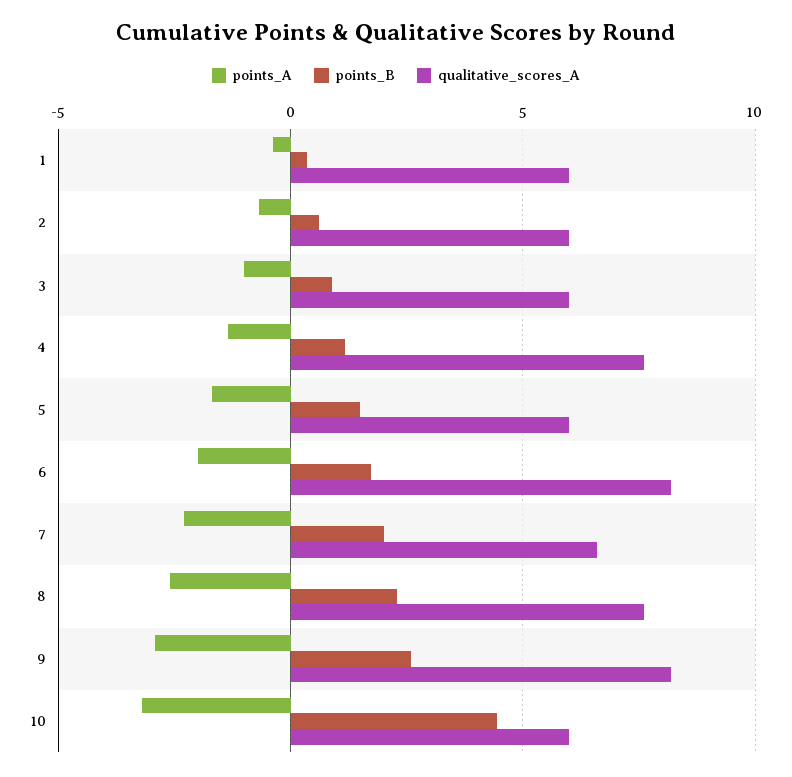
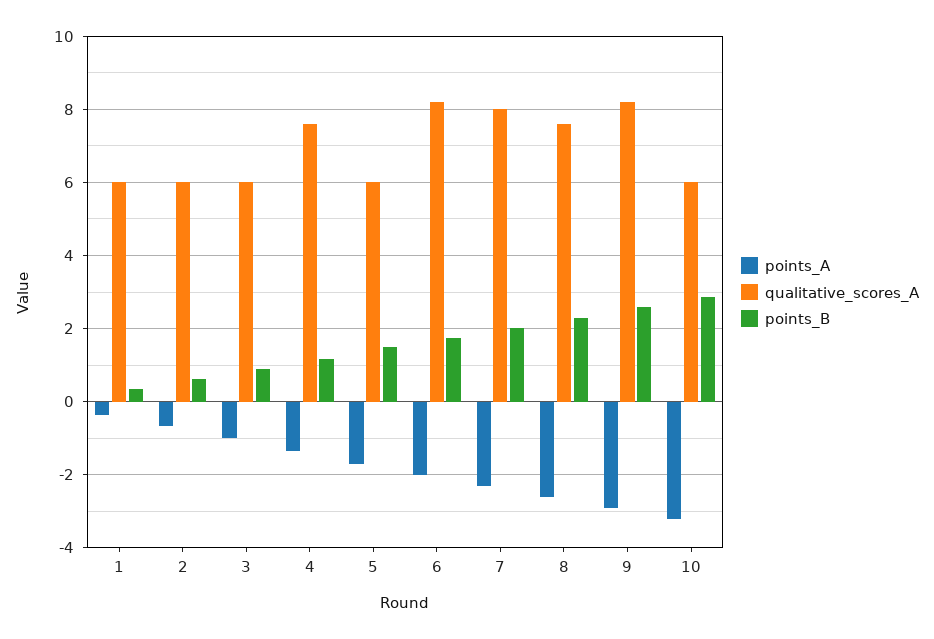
  {
    "points_A": {
      "1": -0.4,
      "2": -0.6,
      "3": -1,
      "4": -1.4,
      "5": -1.6,
      "6": -2,
      "7": -2.4,
      "8": -2.6,
      "9": -3,
      "10": -3.2
    },
    "points_B": {
      "1": 0.4,
      "2": 0.6,
      "3": 0.8,
      "4": 1.2,
      "5": 1.4,
      "6": 1.8,
      "7": 2,
      "8": 2.4,
      "9": 2.6,
-     "10": 4.5
+     "10": 2.8
    },
    "qualitative_scores_A": {
      "1": 6,
      "2": 6,
      "3": 6,
      "4": 7.6,
      "5": 6,
      "6": 8.2,
-     "7": 6.5,
+     "7": 8,
      "8": 7.6,
      "9": 8.2,
      "10": 6
    }
  }

